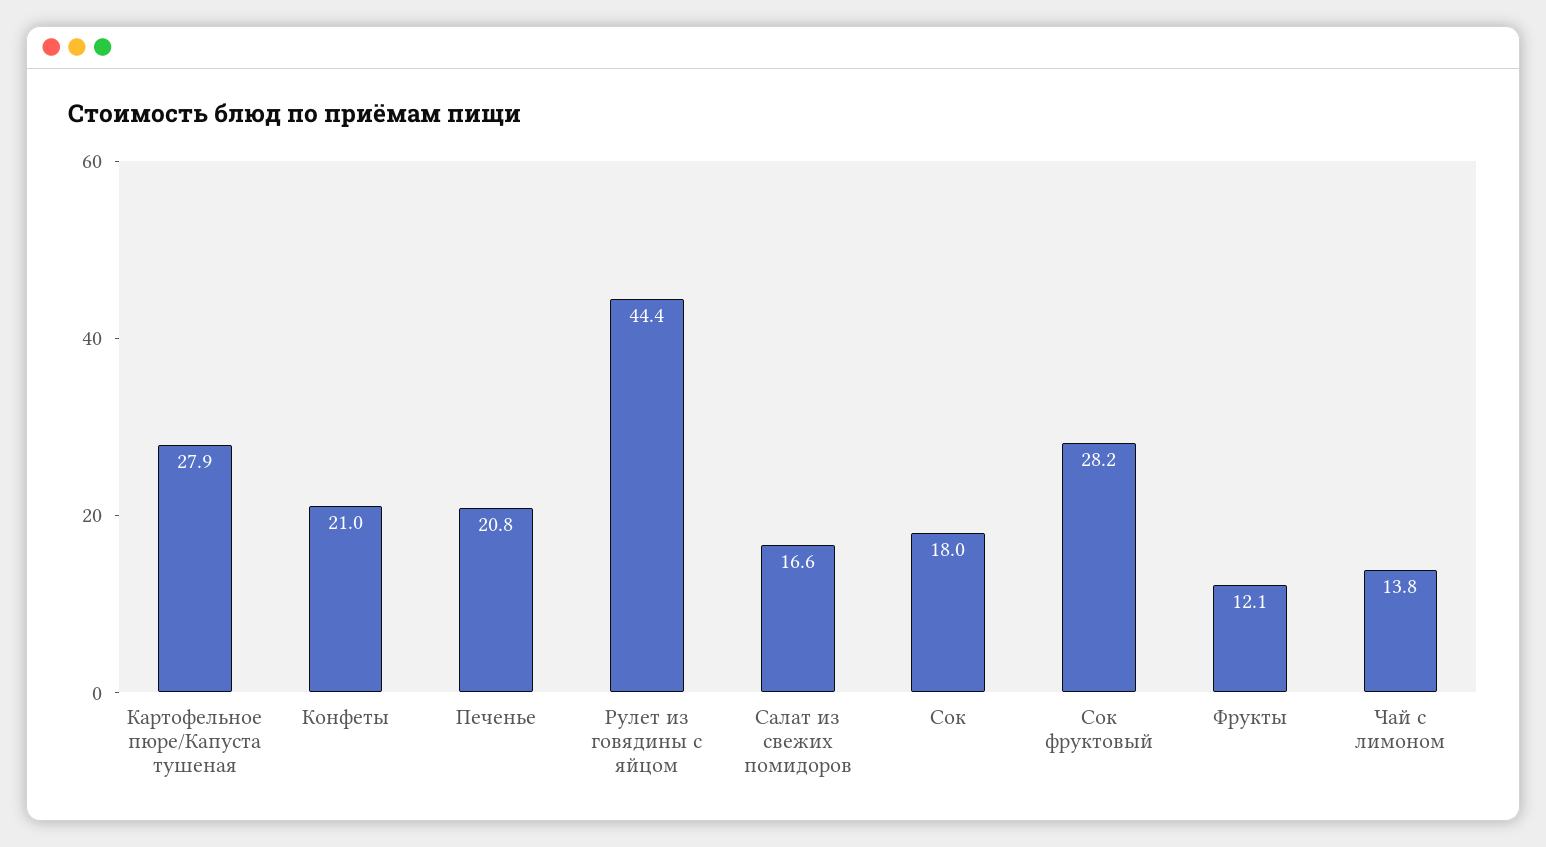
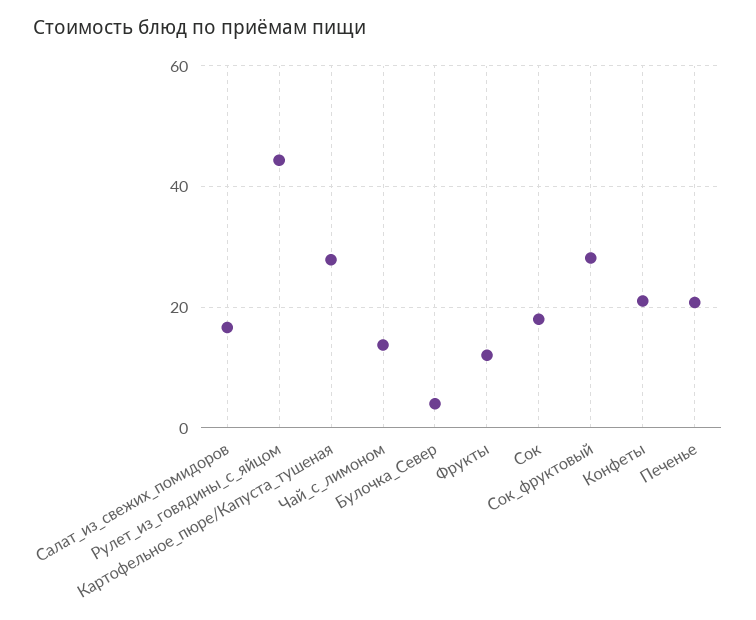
  {
    "Картофельное пюре/Капуста тушеная": 27.9,
    "Конфеты": 21,
    "Печенье": 20.8,
    "Рулет из говядины с яйцом": 44.4,
    "Салат из свежих помидоров": 16.6,
    "Сок": 18,
    "Сок фруктовый": 28.2,
    "Фрукты": 12.1,
-   "Чай с лимоном": 13.8
+   "Чай с лимоном": 13.8,
+   "Булочка_Север": 4
  }

